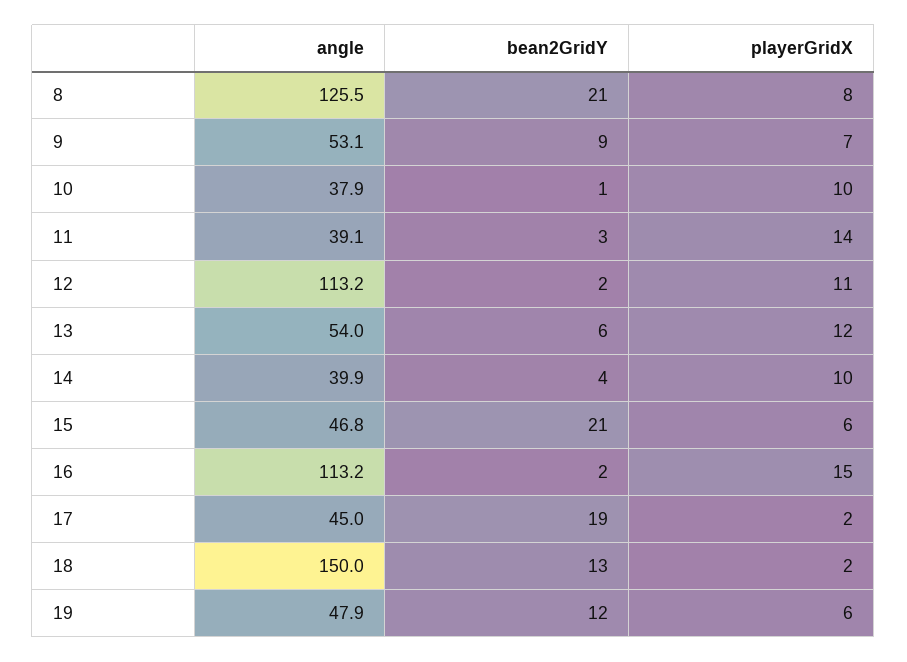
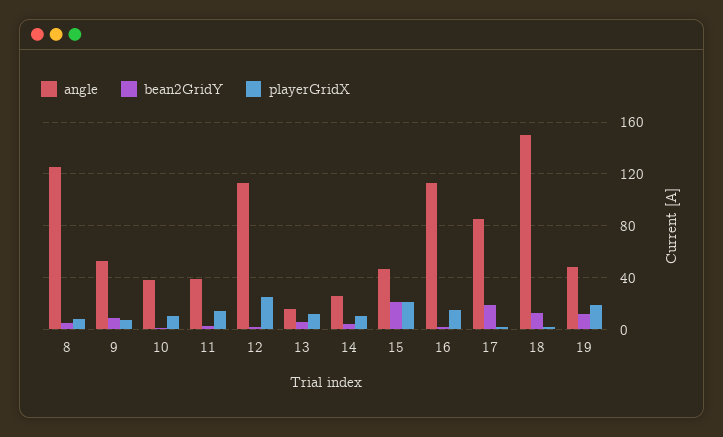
  {
    "angle": {
      "8": 125.5,
      "9": 53.1,
      "10": 37.9,
      "11": 39.1,
      "12": 113.2,
-     "13": 54,
+     "13": 15,
-     "14": 39.9,
+     "14": 25,
      "15": 46.8,
      "16": 113.2,
-     "17": 45,
+     "17": 85,
      "18": 150,
      "19": 47.9
    },
    "bean2GridY": {
-     "8": 21,
+     "8": 5,
      "9": 9,
      "10": 1,
      "11": 3,
      "12": 2,
      "13": 6,
      "14": 4,
      "15": 21,
      "16": 2,
      "17": 19,
      "18": 13,
      "19": 12
    },
    "playerGridX": {
      "8": 8,
      "9": 7,
      "10": 10,
      "11": 14,
-     "12": 11,
+     "12": 25,
      "13": 12,
      "14": 10,
-     "15": 6,
+     "15": 20,
      "16": 15,
      "17": 2,
      "18": 2,
-     "19": 6
+     "19": 20
    }
  }

